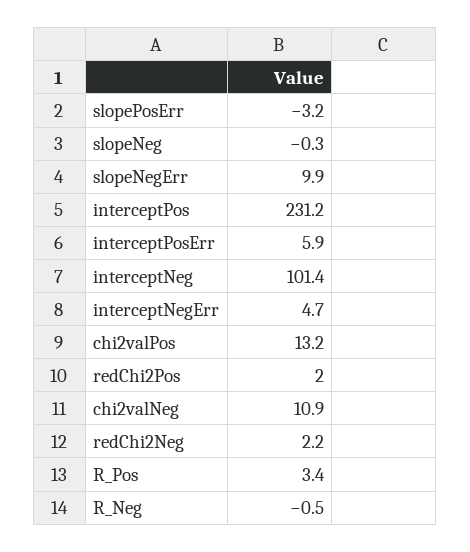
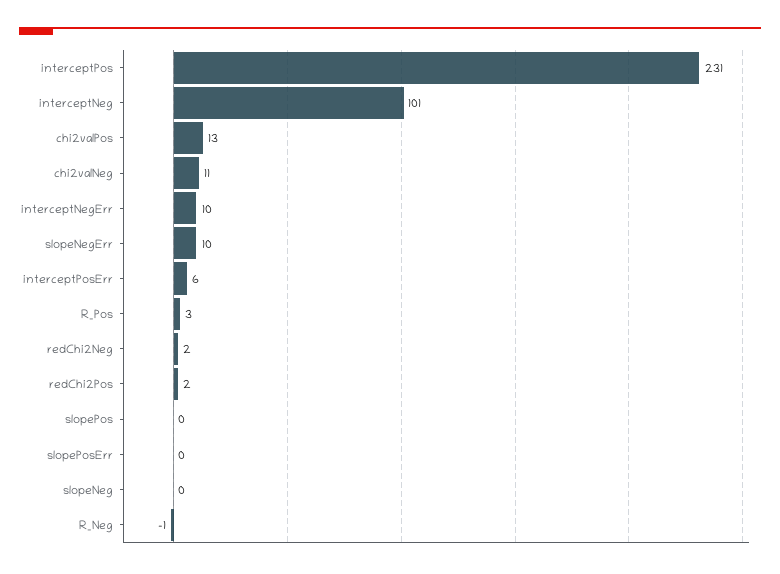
  {
-   "slopePosErr": -3.2,
+   "slopePosErr": 0,
    "slopeNeg": -0.3,
    "slopeNegErr": 9.9,
    "interceptPos": 231.2,
    "interceptPosErr": 5.9,
    "interceptNeg": 101.4,
-   "interceptNegErr": 4.7,
+   "interceptNegErr": 10,
    "chi2valPos": 13.2,
    "redChi2Pos": 2,
    "chi2valNeg": 10.9,
    "redChi2Neg": 2.2,
    "R_Pos": 3.4,
-   "R_Neg": -0.5
+   "R_Neg": -0.5,
+   "slopePos": 0
  }

